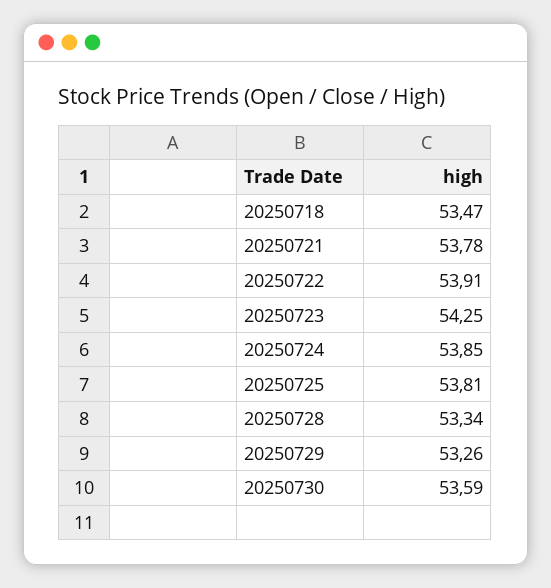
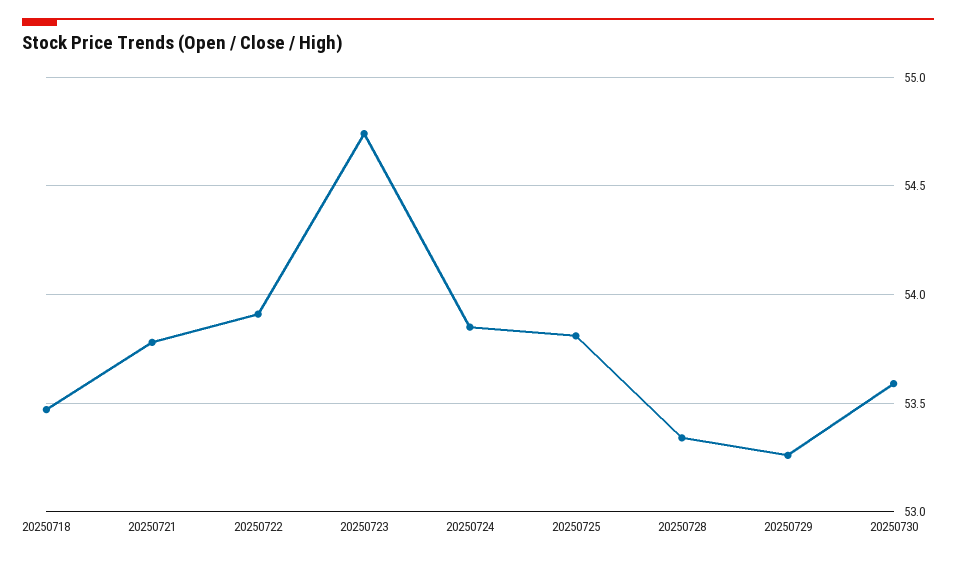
  {
    "20250718": 53.47,
    "20250721": 53.78,
    "20250722": 53.91,
-   "20250723": 54.25,
+   "20250723": 54.75,
    "20250724": 53.85,
    "20250725": 53.81,
    "20250728": 53.34,
    "20250729": 53.26,
    "20250730": 53.59
  }

